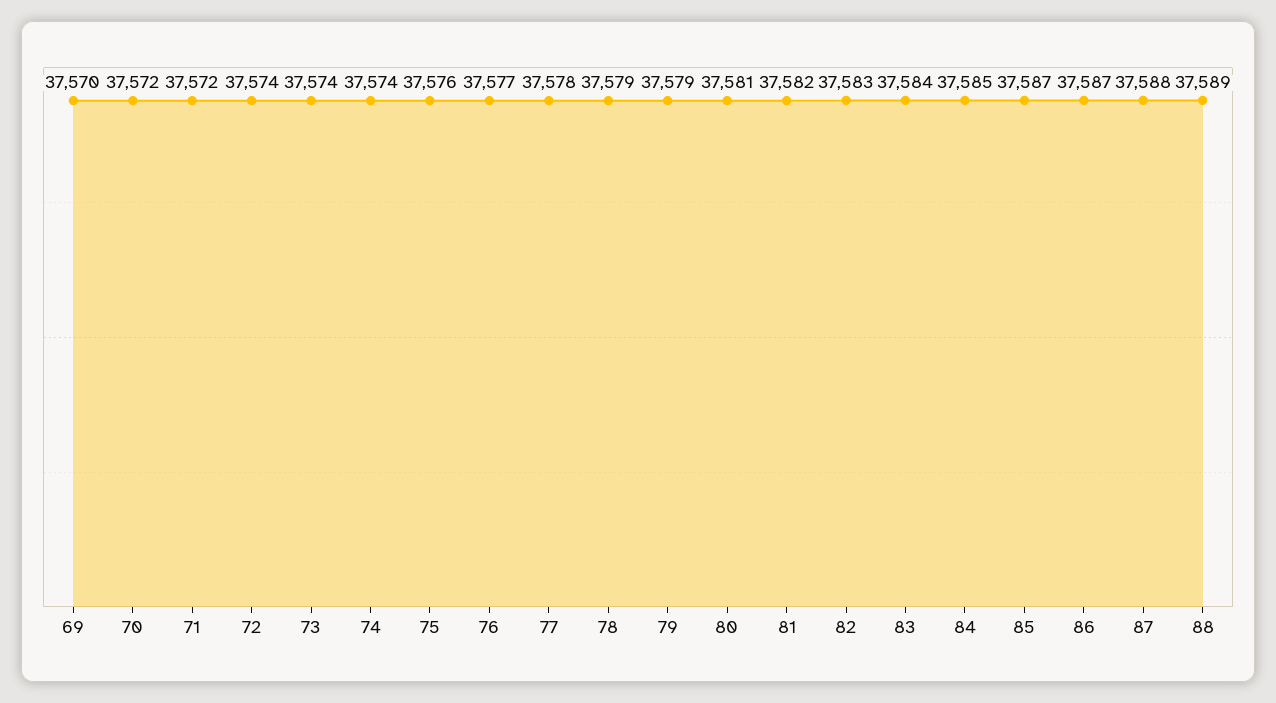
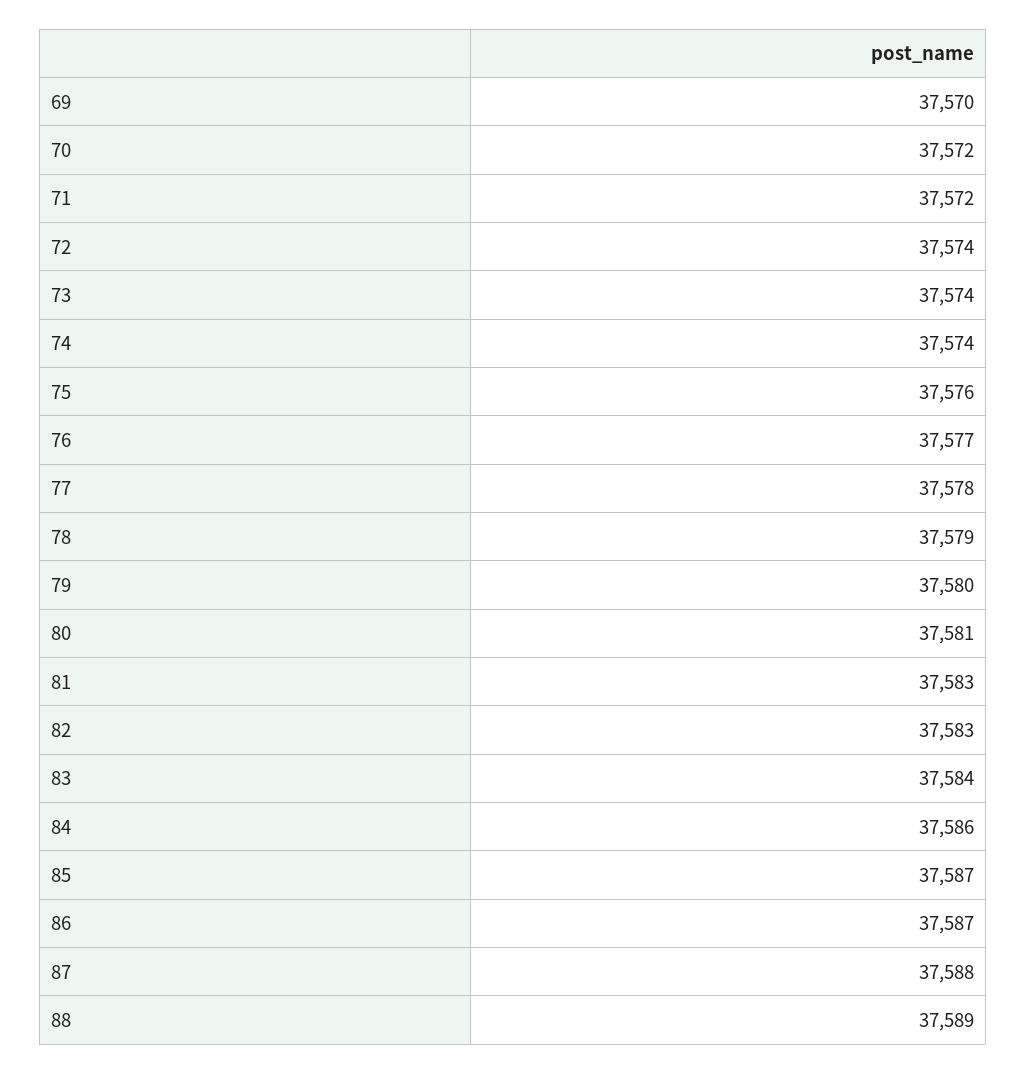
  {
    "69": 37570,
    "70": 37572,
    "71": 37572,
    "72": 37574,
    "73": 37574,
    "74": 37574,
    "75": 37576,
    "76": 37577,
    "77": 37578,
    "78": 37579,
-   "79": 37579,
+   "79": 37580,
    "80": 37581,
-   "81": 37582,
+   "81": 37583,
    "82": 37583,
    "83": 37584,
-   "84": 37585,
+   "84": 37586,
    "85": 37587,
    "86": 37587,
    "87": 37588,
    "88": 37589
  }

